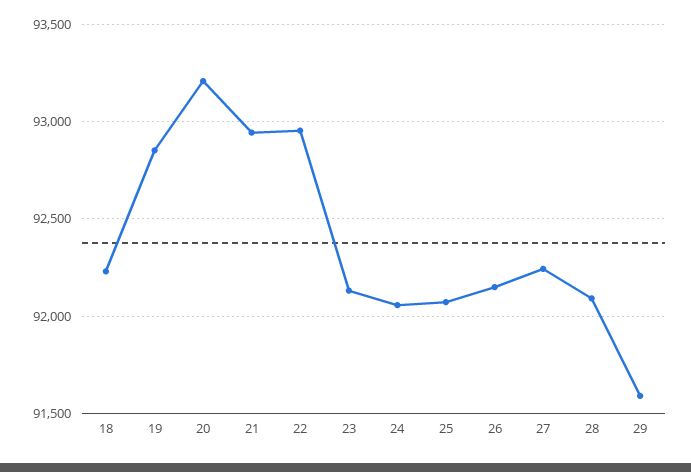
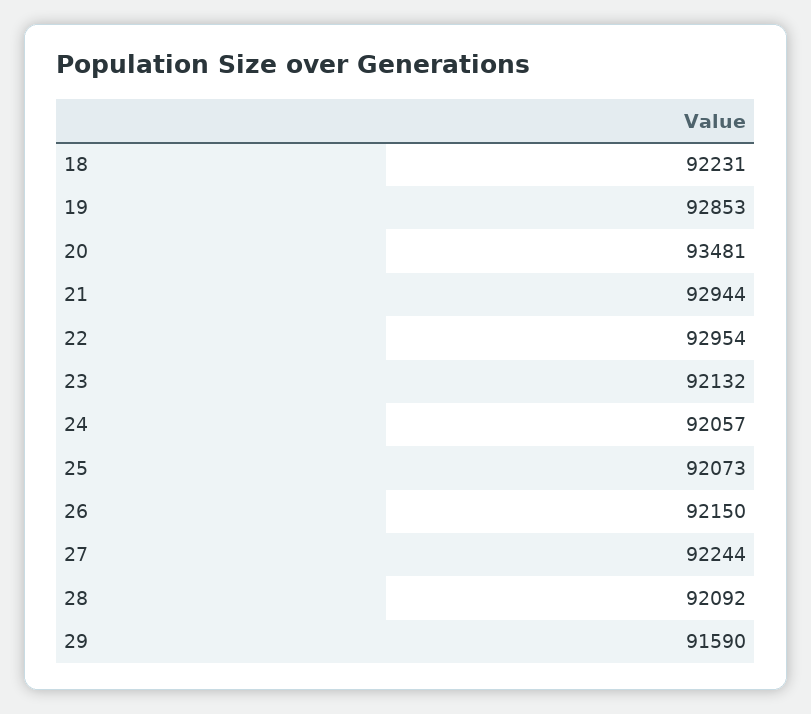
  {
    "18": 92231,
    "19": 92853,
-   "20": 93200,
+   "20": 93481,
    "21": 92944,
    "22": 92954,
    "23": 92132,
    "24": 92057,
    "25": 92073,
    "26": 92150,
    "27": 92244,
    "28": 92092,
    "29": 91590
  }

